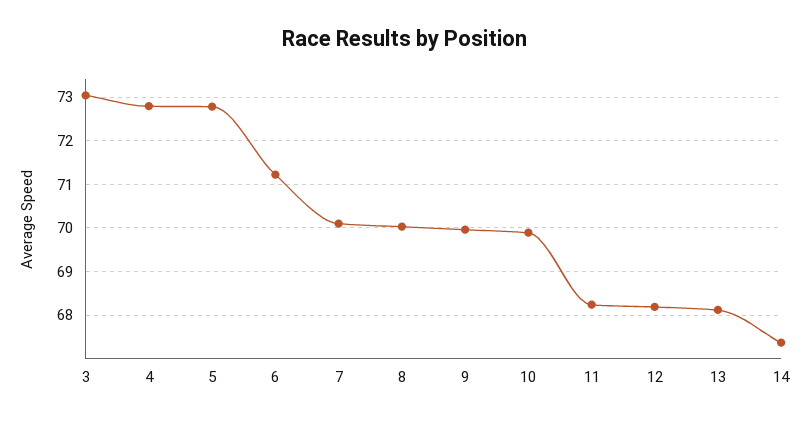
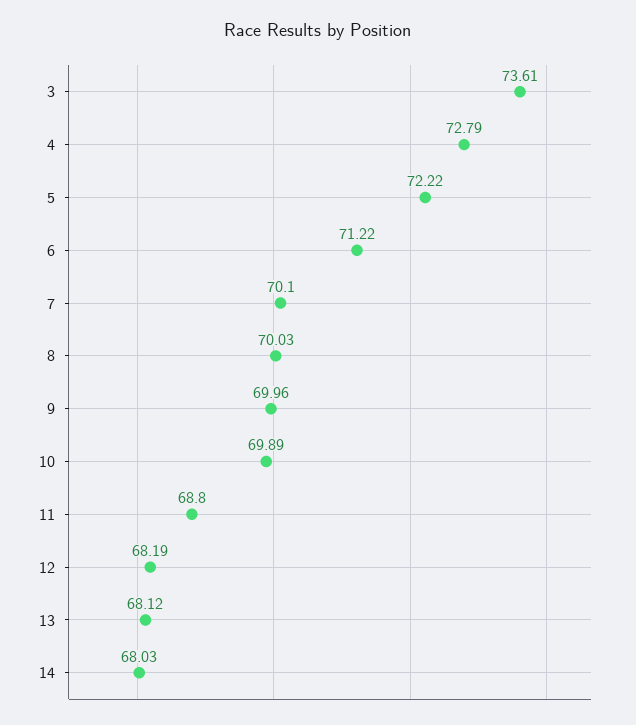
  {
-   "3": 73,
+   "3": 73.61,
    "4": 72.79,
-   "5": 72.8,
+   "5": 72.22,
    "6": 71.22,
    "7": 70.1,
    "8": 70.03,
    "9": 69.96,
    "10": 69.89,
-   "11": 68.2,
+   "11": 68.8,
    "12": 68.19,
    "13": 68.12,
-   "14": 67.4
+   "14": 68.03
  }

